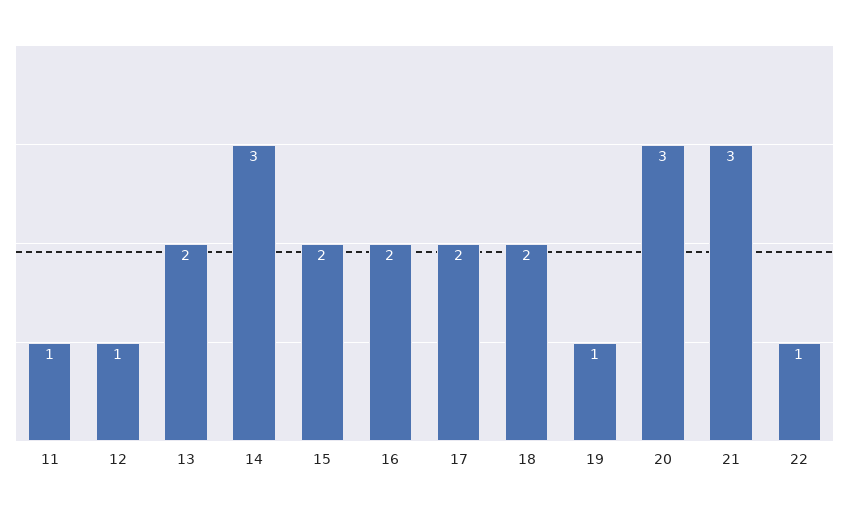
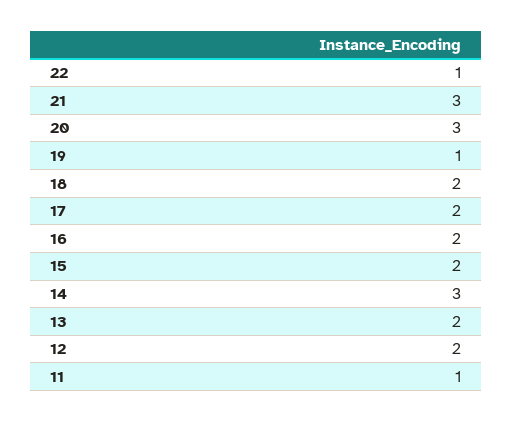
  {
    "11": 1,
-   "12": 1,
+   "12": 2,
    "13": 2,
    "14": 3,
    "15": 2,
    "16": 2,
    "17": 2,
    "18": 2,
    "19": 1,
    "20": 3,
    "21": 3,
    "22": 1
  }

